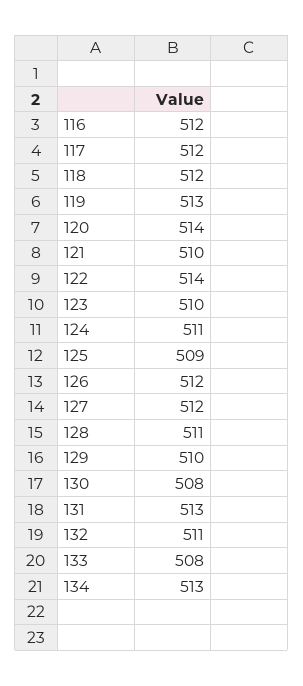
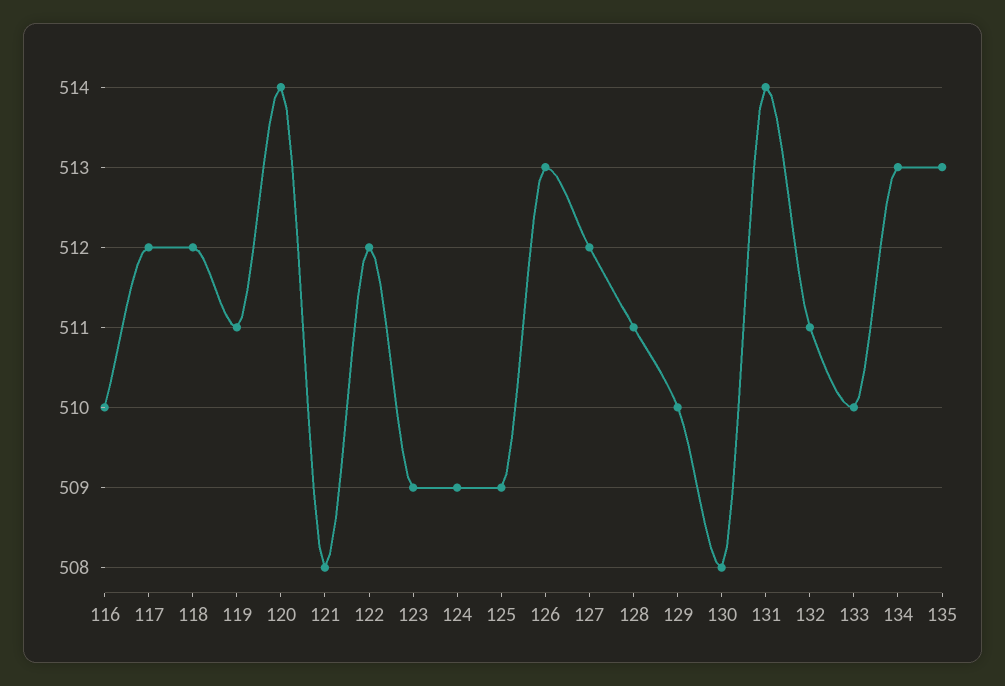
  {
-   "116": 512,
+   "116": 510,
    "117": 512,
    "118": 512,
-   "119": 513,
+   "119": 511,
    "120": 514,
-   "121": 510,
+   "121": 508,
-   "122": 514,
+   "122": 512,
-   "123": 510,
+   "123": 509,
-   "124": 511,
+   "124": 509,
    "125": 509,
-   "126": 512,
+   "126": 513,
    "127": 512,
    "128": 511,
    "129": 510,
    "130": 508,
-   "131": 513,
+   "131": 514,
    "132": 511,
-   "133": 508,
+   "133": 510,
-   "134": 513
+   "134": 513,
+   "135": 513
  }

